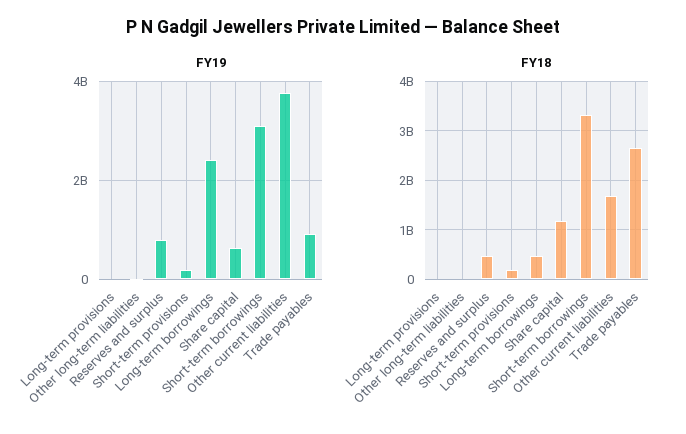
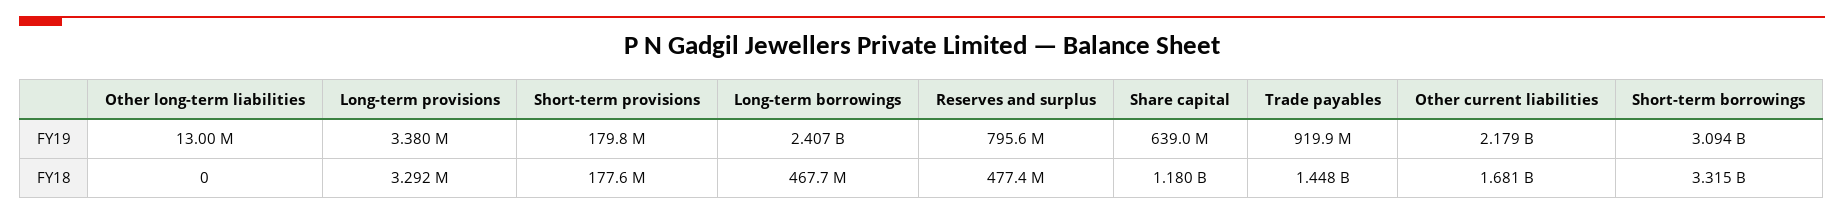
  {
    "FY19": {
      "Long-term provisions": 3380000,
      "Other long-term liabilities": 13000000,
      "Reserves and surplus": 795600000,
      "Short-term provisions": 179800000,
      "Long-term borrowings": 2407000000,
      "Share capital": 639000000,
      "Short-term borrowings": 3094000000,
-     "Other current liabilities": 3800000000,
+     "Other current liabilities": 2179000000,
      "Trade payables": 919900000
    },
    "FY18": {
      "Long-term provisions": 3292000,
      "Other long-term liabilities": 0,
      "Reserves and surplus": 477400000,
      "Short-term provisions": 177600000,
      "Long-term borrowings": 467700000,
      "Share capital": 1180000000,
      "Short-term borrowings": 3315000000,
      "Other current liabilities": 1681000000,
-     "Trade payables": 2600000000
+     "Trade payables": 1448000000
    }
  }

